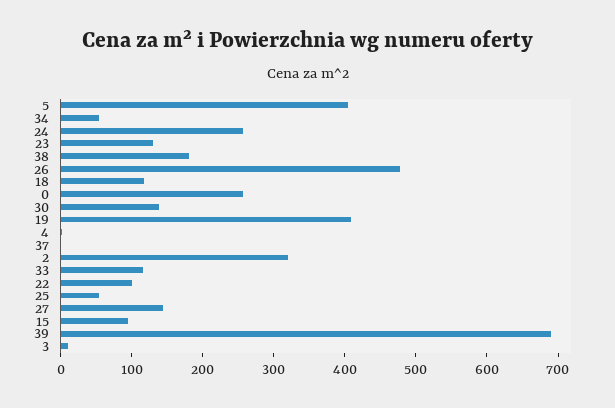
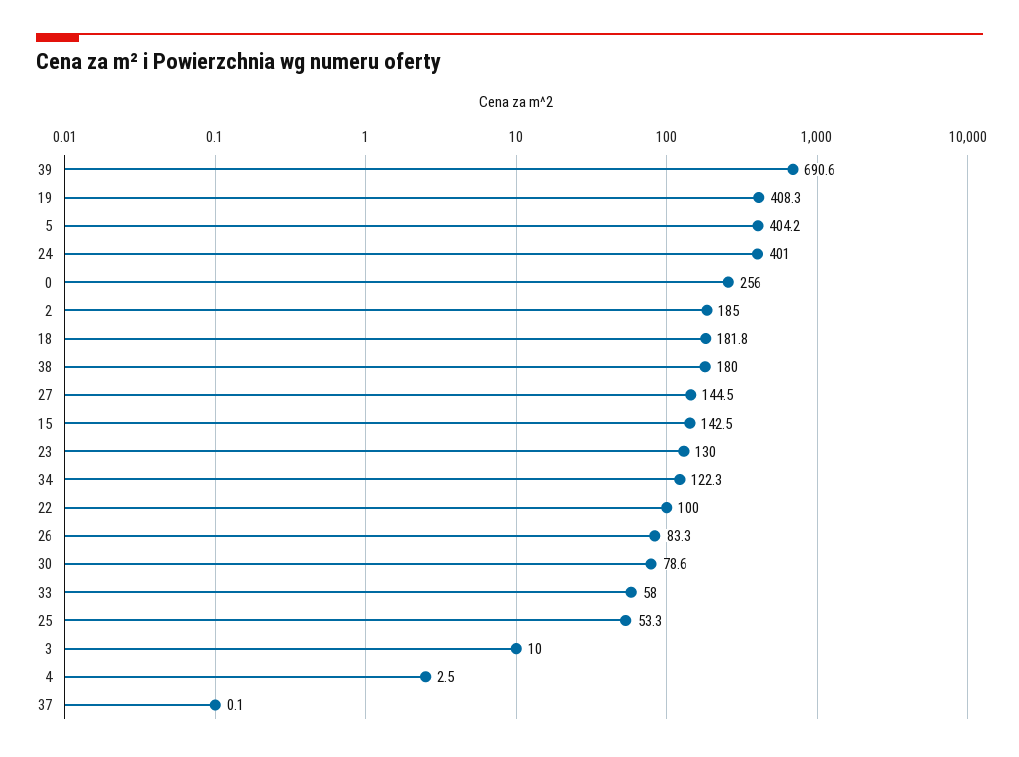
  {
    "5": 404.2,
-   "34": 60,
+   "34": 122.3,
-   "24": 260,
+   "24": 401,
    "23": 130,
    "38": 180,
-   "26": 480,
+   "26": 83.3,
-   "18": 120,
+   "18": 181.8,
    "0": 256,
-   "30": 140,
+   "30": 78.6,
    "19": 408.3,
    "4": 2.5,
    "37": 0.1,
-   "2": 320,
+   "2": 185,
-   "33": 120,
+   "33": 58,
    "22": 100,
    "25": 53.3,
    "27": 144.5,
-   "15": 100,
+   "15": 142.5,
    "39": 690.6,
    "3": 10
  }

